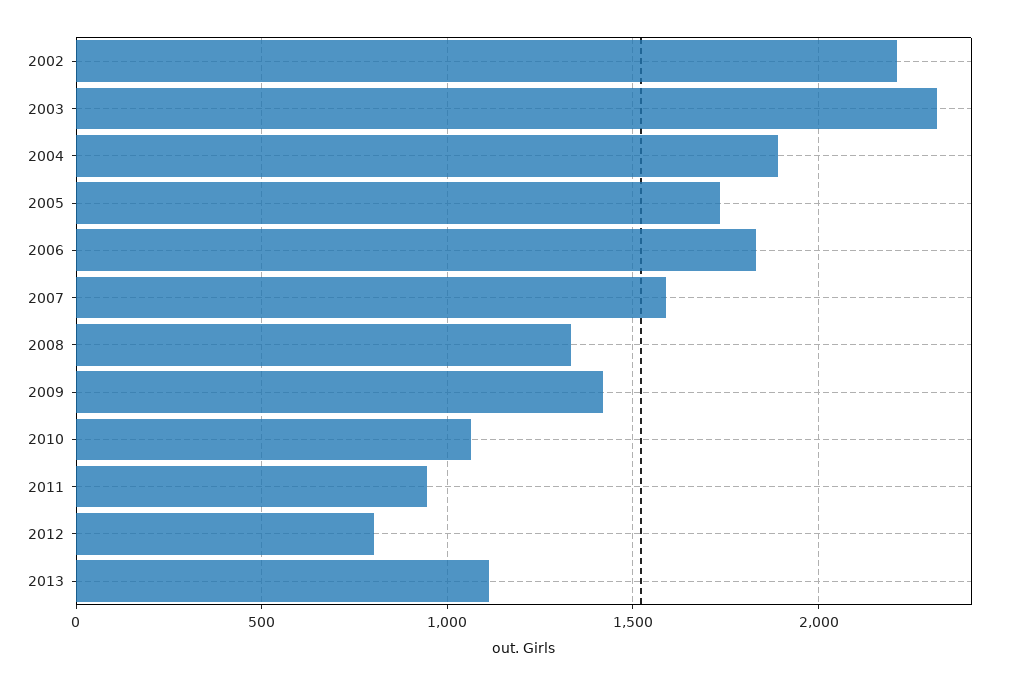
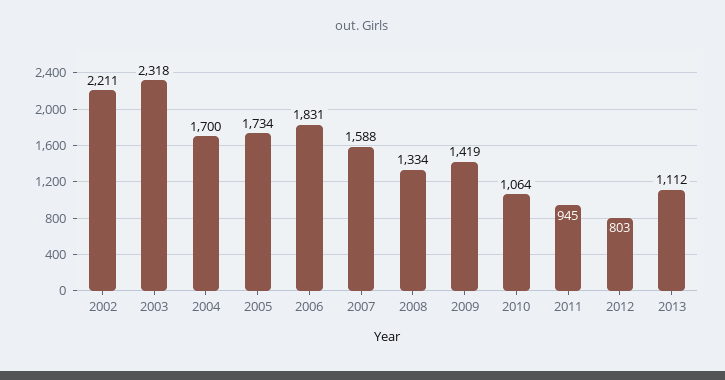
  {
    "2002": 2211,
    "2003": 2318,
-   "2004": 1900,
+   "2004": 1700,
    "2005": 1734,
    "2006": 1831,
    "2007": 1588,
    "2008": 1334,
    "2009": 1419,
    "2010": 1064,
    "2011": 945,
    "2012": 803,
    "2013": 1112
  }

